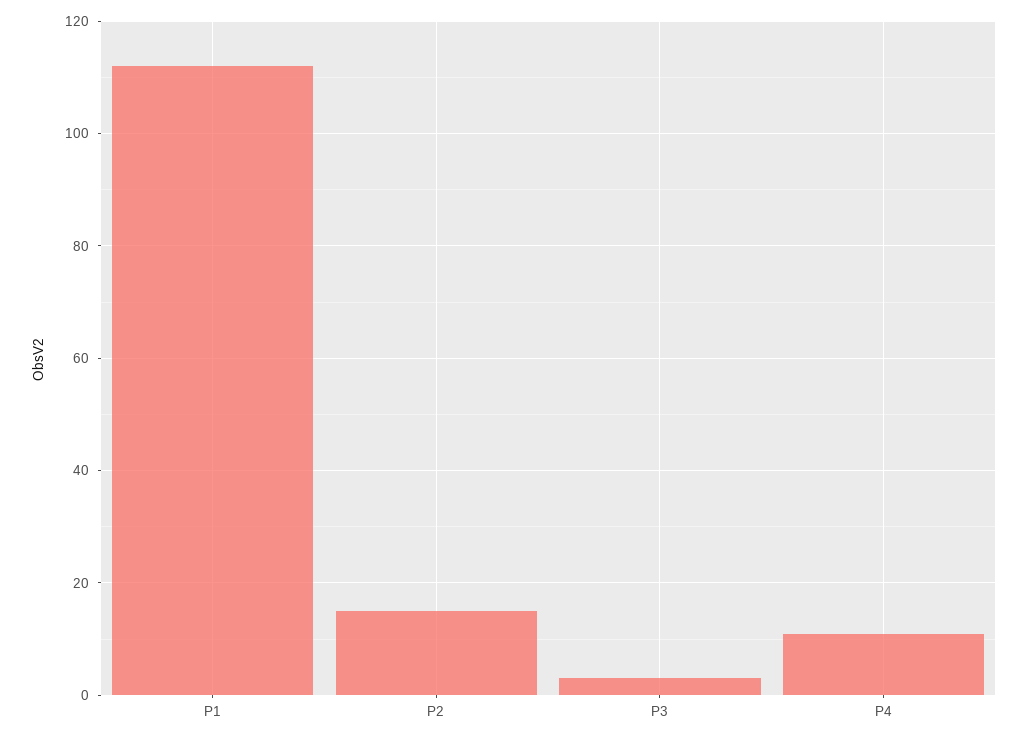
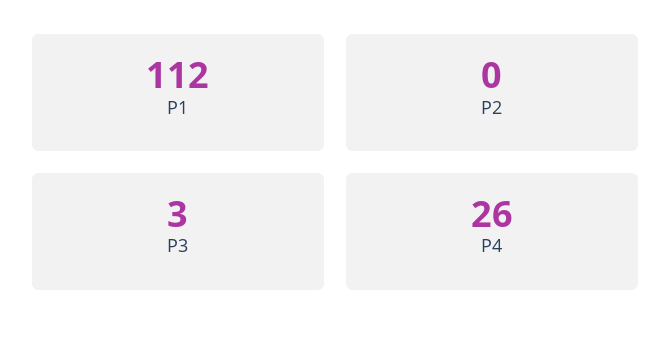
  {
    "P1": 112,
-   "P2": 15,
+   "P2": 0,
    "P3": 3,
-   "P4": 10
+   "P4": 26
  }

